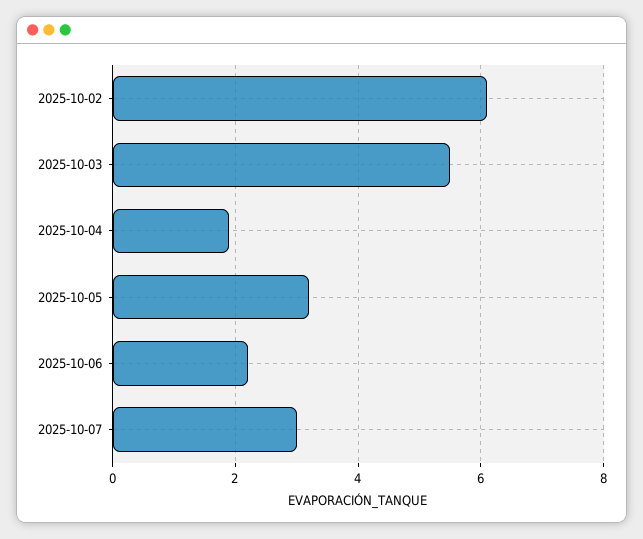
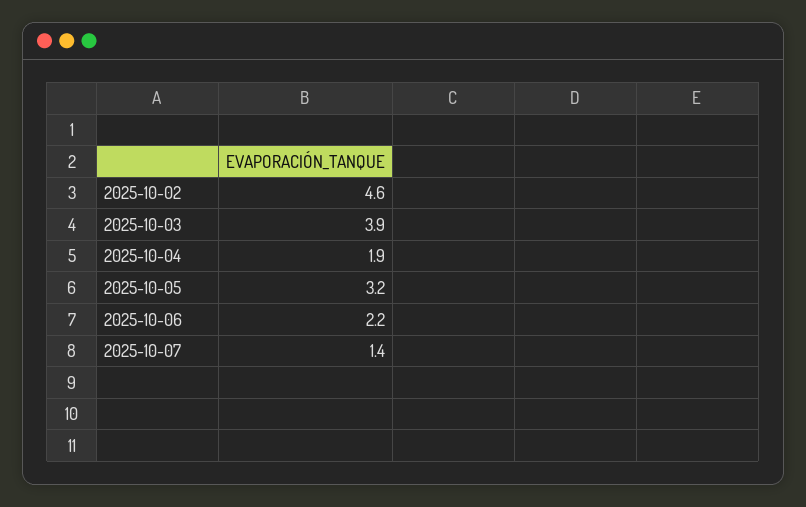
  {
-   "2025-10-02": 6,
+   "2025-10-02": 4.6,
-   "2025-10-03": 5.5,
+   "2025-10-03": 3.9,
    "2025-10-04": 1.9,
    "2025-10-05": 3.2,
    "2025-10-06": 2.2,
-   "2025-10-07": 3
+   "2025-10-07": 1.4
  }

